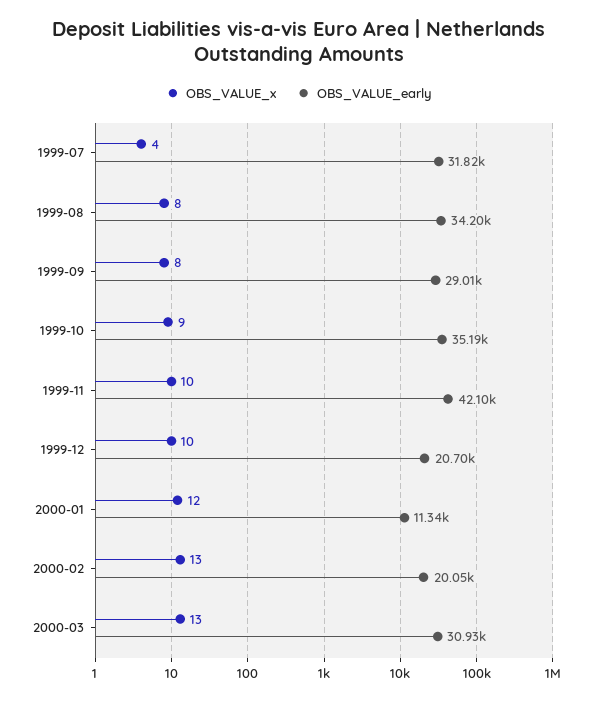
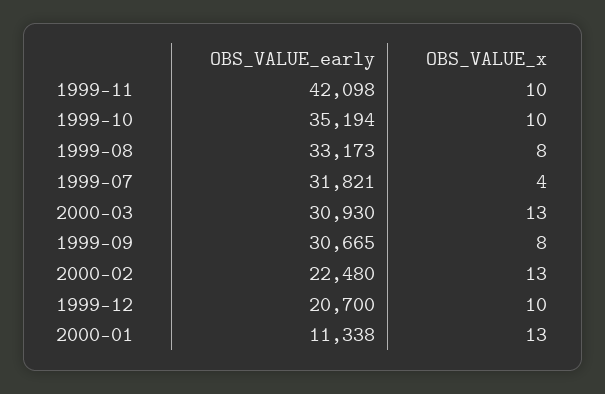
  {
    "OBS_VALUE_x": {
      "1999-07": 4,
      "1999-08": 8,
      "1999-09": 8,
-     "1999-10": 9,
+     "1999-10": 10,
      "1999-11": 10,
      "1999-12": 10,
-     "2000-01": 12,
+     "2000-01": 13,
      "2000-02": 13,
      "2000-03": 13
    },
    "OBS_VALUE_early": {
      "1999-07": 31821,
-     "1999-08": 34200,
+     "1999-08": 33173,
-     "1999-09": 29010,
+     "1999-09": 30665,
      "1999-10": 35194,
      "1999-11": 42098,
      "1999-12": 20700,
      "2000-01": 11338,
-     "2000-02": 20050,
+     "2000-02": 22480,
      "2000-03": 30930
    }
  }

